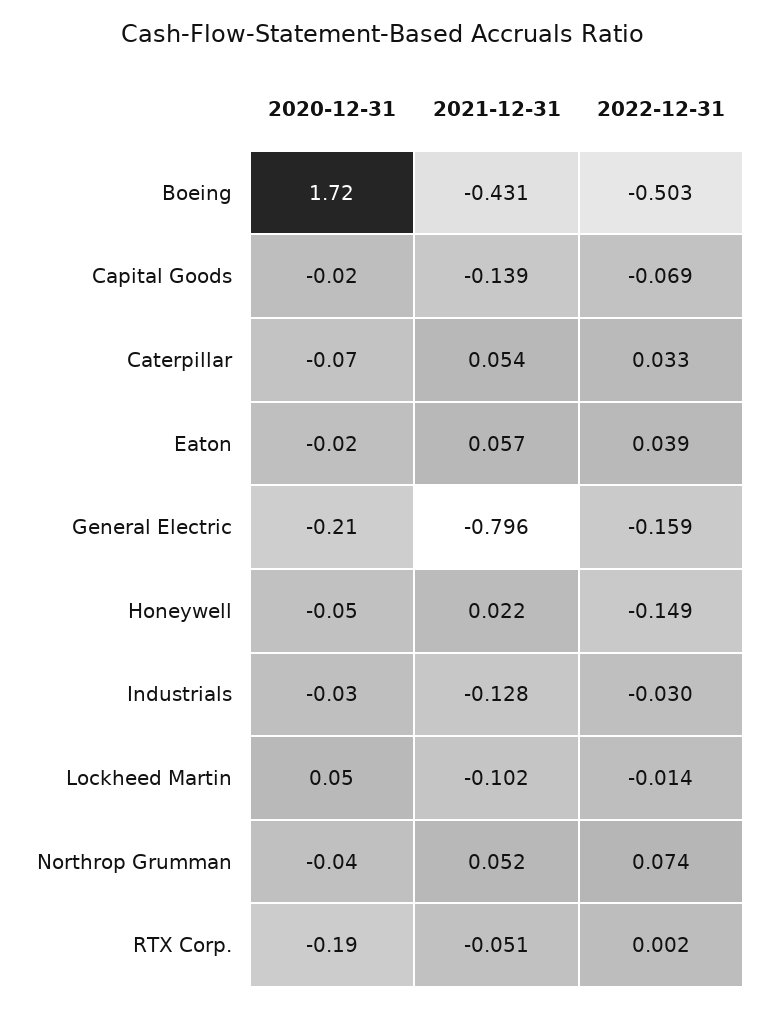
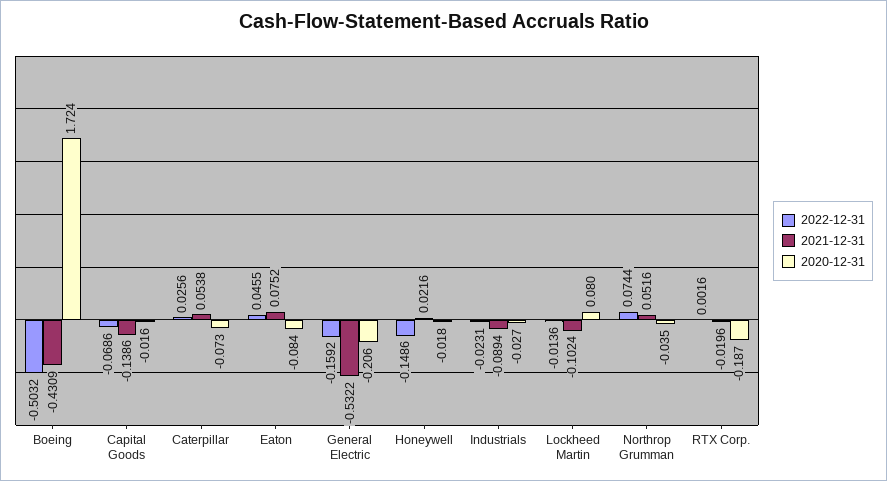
  {
    "2020-12-31": {
      "Boeing": 1.724,
      "Capital Goods": -0.016,
      "Caterpillar": -0.073,
-     "Eaton": -0.02,
+     "Eaton": -0.084,
      "General Electric": -0.206,
-     "Honeywell": -0.05,
+     "Honeywell": -0.018,
      "Industrials": -0.027,
-     "Lockheed Martin": 0.05,
+     "Lockheed Martin": 0.08,
      "Northrop Grumman": -0.035,
      "RTX Corp.": -0.187
    },
    "2021-12-31": {
      "Boeing": -0.4309,
      "Capital Goods": -0.1386,
      "Caterpillar": 0.0538,
-     "Eaton": 0.057,
+     "Eaton": 0.0752,
-     "General Electric": -0.796,
+     "General Electric": -0.5322,
      "Honeywell": 0.0216,
-     "Industrials": -0.128,
+     "Industrials": -0.0894,
      "Lockheed Martin": -0.1024,
      "Northrop Grumman": 0.0516,
-     "RTX Corp.": -0.051
+     "RTX Corp.": -0.0196
    },
    "2022-12-31": {
      "Boeing": -0.5032,
      "Capital Goods": -0.0686,
-     "Caterpillar": 0.033,
+     "Caterpillar": 0.0256,
-     "Eaton": 0.039,
+     "Eaton": 0.0455,
      "General Electric": -0.1592,
      "Honeywell": -0.1486,
-     "Industrials": -0.03,
+     "Industrials": -0.0231,
      "Lockheed Martin": -0.0136,
      "Northrop Grumman": 0.0744,
      "RTX Corp.": 0.0016
    }
  }

